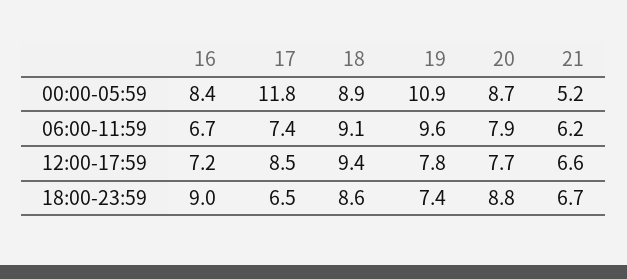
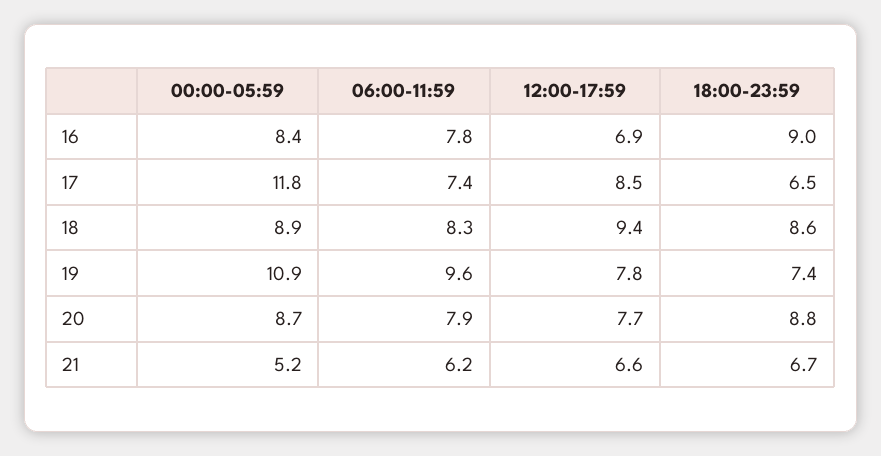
  {
    "16": {
      "00:00-05:59": 8.4,
-     "06:00-11:59": 6.7,
+     "06:00-11:59": 7.8,
-     "12:00-17:59": 7.2,
+     "12:00-17:59": 6.9,
      "18:00-23:59": 9
    },
    "17": {
      "00:00-05:59": 11.8,
      "06:00-11:59": 7.4,
      "12:00-17:59": 8.5,
      "18:00-23:59": 6.5
    },
    "18": {
      "00:00-05:59": 8.9,
-     "06:00-11:59": 9.1,
+     "06:00-11:59": 8.3,
      "12:00-17:59": 9.4,
      "18:00-23:59": 8.6
    },
    "19": {
      "00:00-05:59": 10.9,
      "06:00-11:59": 9.6,
      "12:00-17:59": 7.8,
      "18:00-23:59": 7.4
    },
    "20": {
      "00:00-05:59": 8.7,
      "06:00-11:59": 7.9,
      "12:00-17:59": 7.7,
      "18:00-23:59": 8.8
    },
    "21": {
      "00:00-05:59": 5.2,
      "06:00-11:59": 6.2,
      "12:00-17:59": 6.6,
      "18:00-23:59": 6.7
    }
  }

